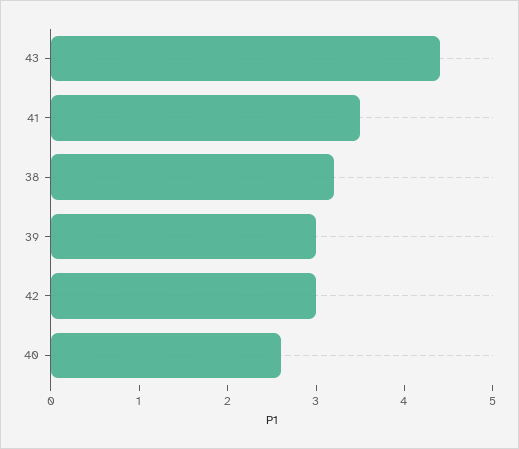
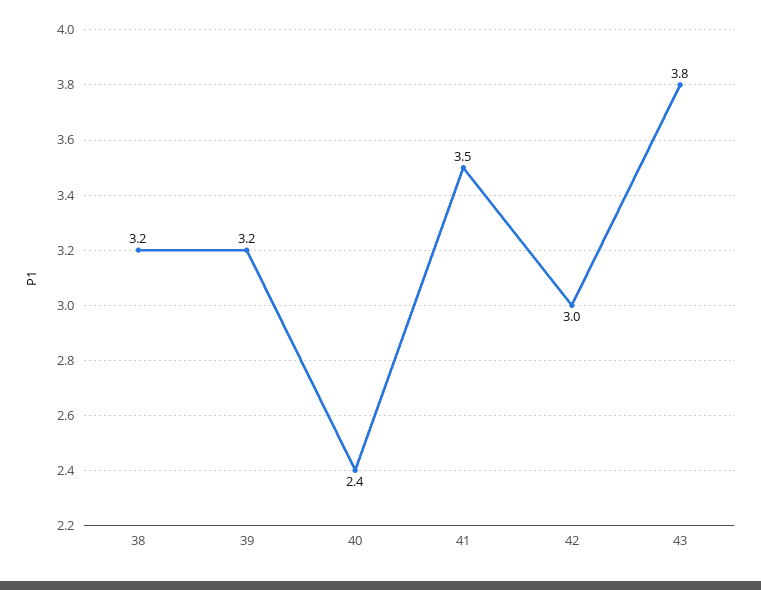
  {
-   "43": 4.4,
+   "43": 3.8,
    "41": 3.5,
    "38": 3.2,
-   "39": 3,
+   "39": 3.2,
    "42": 3,
-   "40": 2.6
+   "40": 2.4
  }

